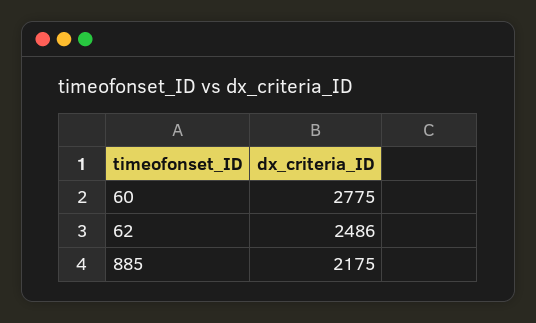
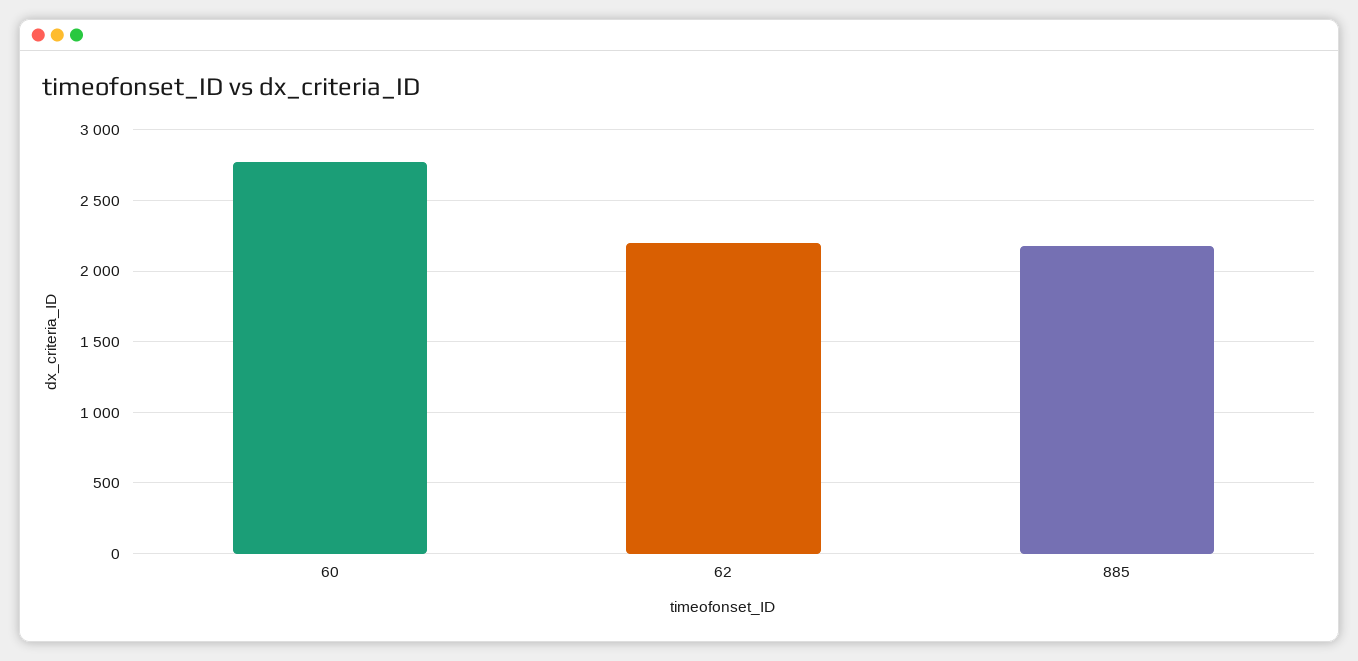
  {
    "60": 2775,
-   "62": 2486,
+   "62": 2200,
    "885": 2175
  }

